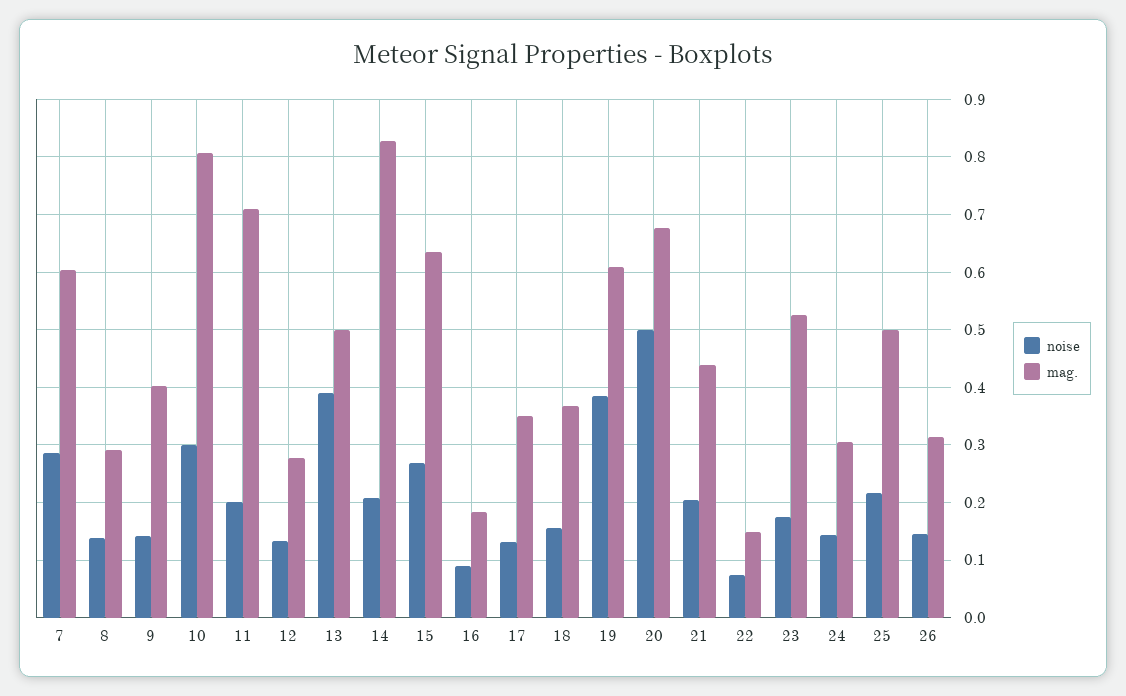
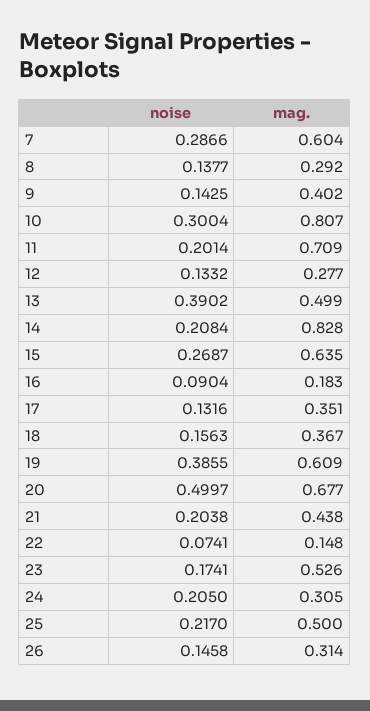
  {
    "noise": {
      "7": 0.2866,
      "8": 0.1377,
      "9": 0.1425,
      "10": 0.3004,
      "11": 0.2014,
      "12": 0.1332,
      "13": 0.3902,
      "14": 0.2084,
      "15": 0.2687,
      "16": 0.0904,
      "17": 0.1316,
      "18": 0.1563,
      "19": 0.3855,
      "20": 0.4997,
      "21": 0.2038,
      "22": 0.0741,
      "23": 0.1741,
-     "24": 0.14,
+     "24": 0.205,
      "25": 0.217,
      "26": 0.1458
    },
    "mag.": {
      "7": 0.604,
      "8": 0.292,
      "9": 0.402,
      "10": 0.807,
      "11": 0.709,
      "12": 0.277,
      "13": 0.499,
      "14": 0.828,
      "15": 0.635,
      "16": 0.183,
      "17": 0.351,
      "18": 0.367,
      "19": 0.609,
      "20": 0.677,
      "21": 0.438,
      "22": 0.148,
      "23": 0.526,
      "24": 0.305,
      "25": 0.5,
      "26": 0.314
    }
  }

